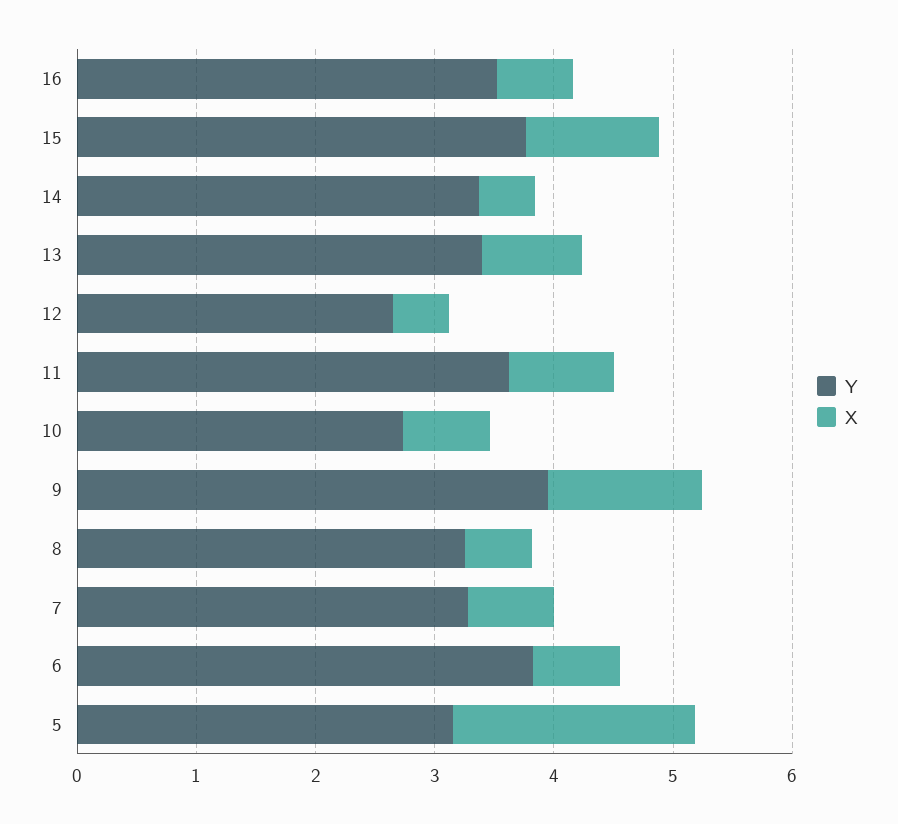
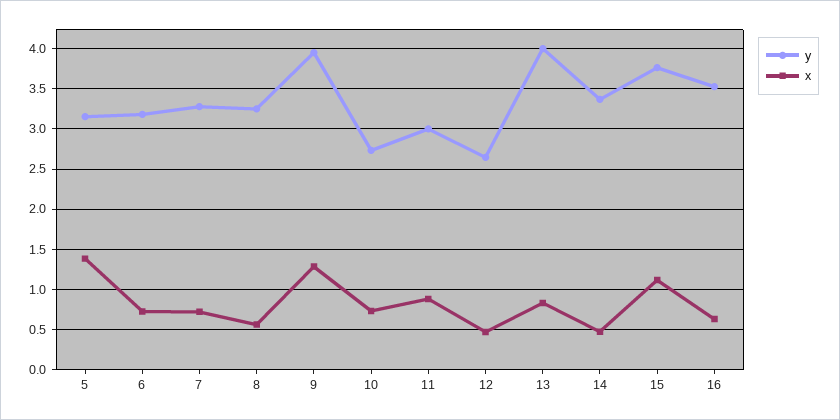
  {
    "Y": {
      "16": 3.5,
      "15": 3.8,
      "14": 3.4,
-     "13": 3.4,
+     "13": 4,
      "12": 2.6,
-     "11": 3.6,
+     "11": 3,
      "10": 2.7,
      "9": 4,
      "8": 3.3,
      "7": 3.3,
-     "6": 3.8,
+     "6": 3.2,
      "5": 3.2
    },
    "X": {
      "16": 0.6,
      "15": 1.1,
      "14": 0.5,
      "13": 0.8,
      "12": 0.5,
      "11": 0.9,
      "10": 0.7,
      "9": 1.3,
      "8": 0.6,
      "7": 0.7,
      "6": 0.7,
-     "5": 2
+     "5": 1.4
    }
  }

